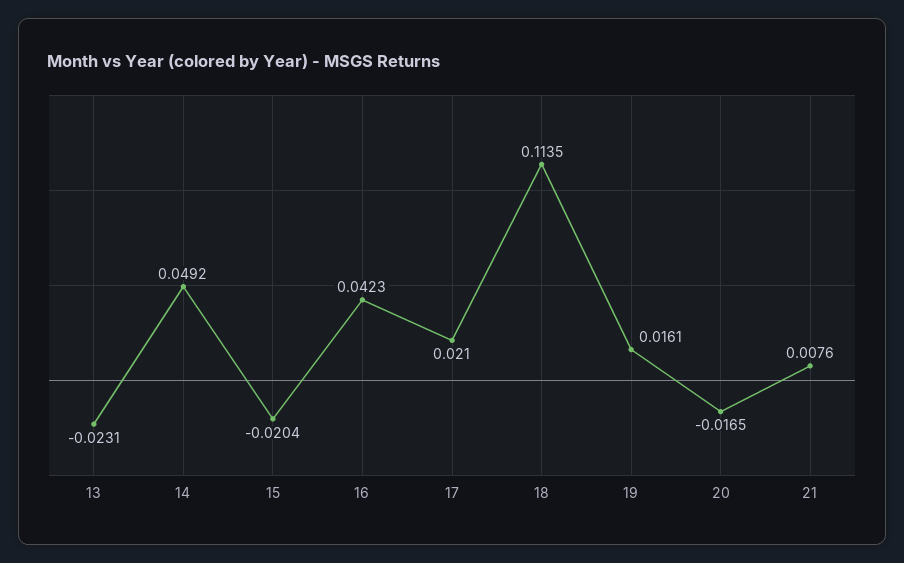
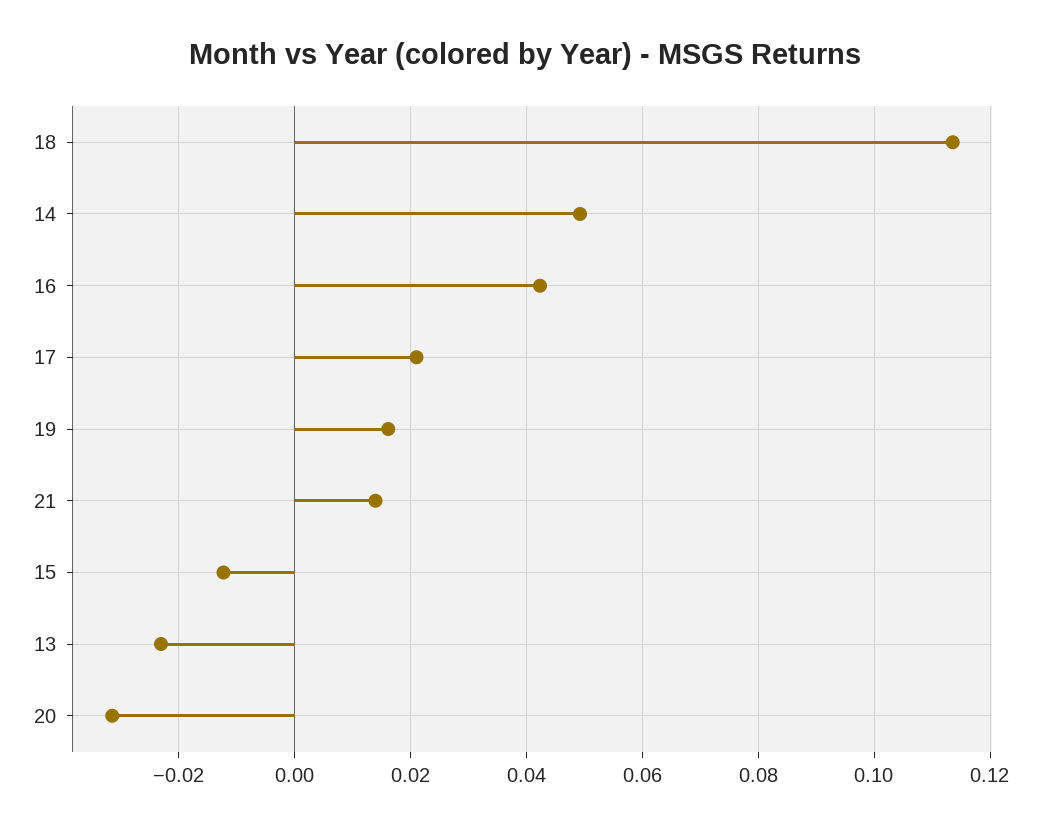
  {
    "13": -0.0231,
    "14": 0.0492,
-   "15": -0.0204,
+   "15": -0.012,
    "16": 0.0423,
    "17": 0.021,
    "18": 0.1135,
    "19": 0.0161,
-   "20": -0.0165,
+   "20": -0.032,
-   "21": 0.0076
+   "21": 0.014
  }

